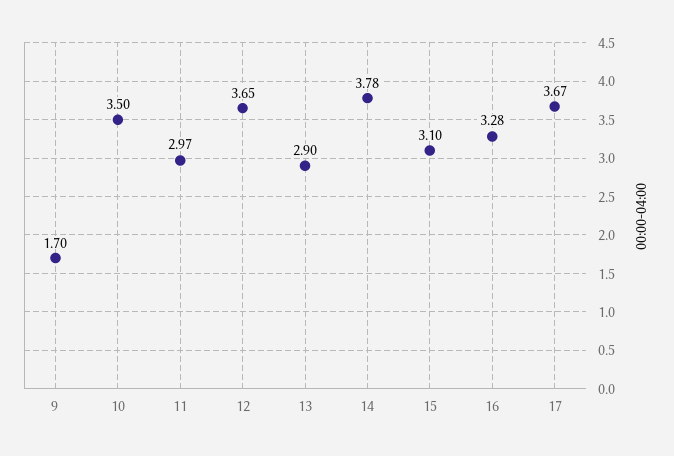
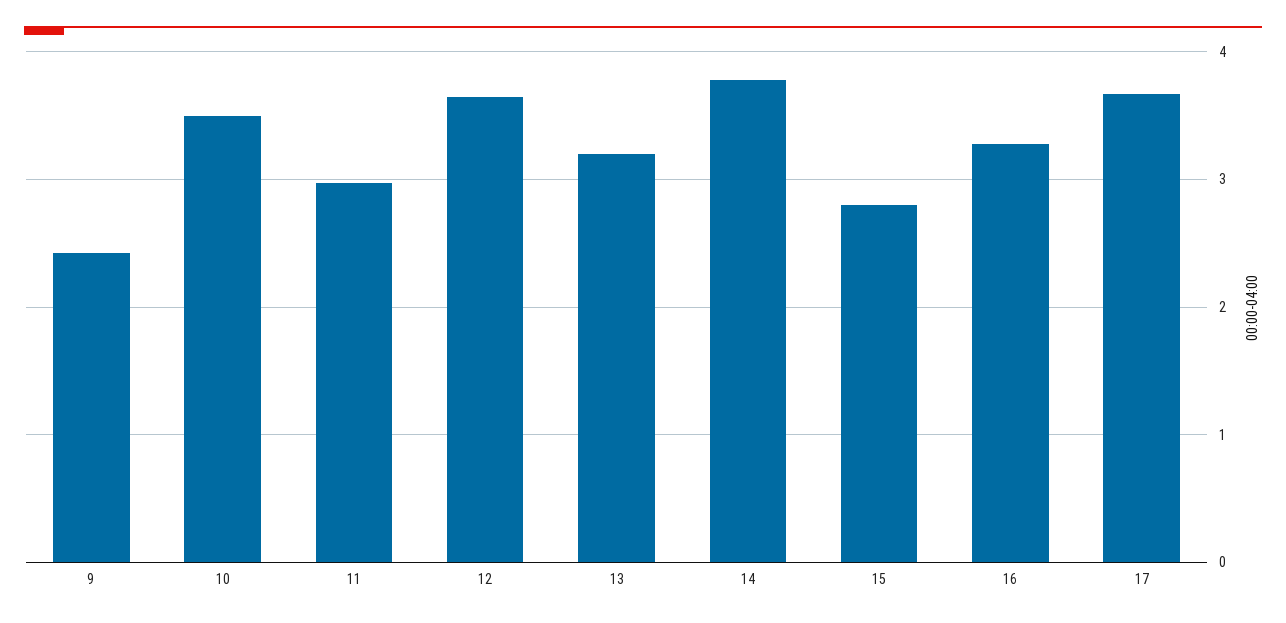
  {
-   "9": 1.7,
+   "9": 2.4,
    "10": 3.5,
    "11": 2.97,
    "12": 3.65,
-   "13": 2.9,
+   "13": 3.2,
    "14": 3.78,
-   "15": 3.1,
+   "15": 2.8,
    "16": 3.28,
    "17": 3.67
  }

